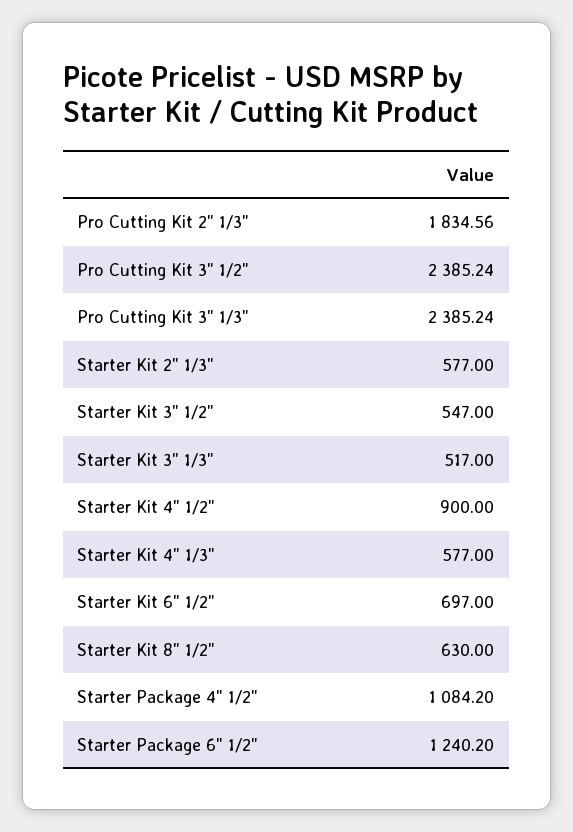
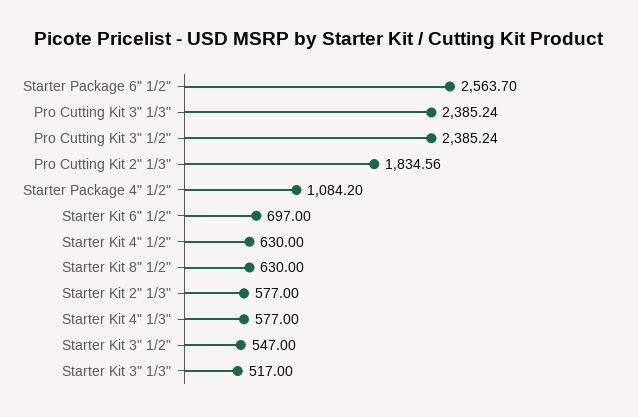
  {
    "Pro Cutting Kit 2\" 1/3\"": 1834.56,
    "Pro Cutting Kit 3\" 1/2\"": 2385.24,
    "Pro Cutting Kit 3\" 1/3\"": 2385.24,
    "Starter Kit 2\" 1/3\"": 577,
    "Starter Kit 3\" 1/2\"": 547,
    "Starter Kit 3\" 1/3\"": 517,
-   "Starter Kit 4\" 1/2\"": 900,
+   "Starter Kit 4\" 1/2\"": 630,
    "Starter Kit 4\" 1/3\"": 577,
    "Starter Kit 6\" 1/2\"": 697,
    "Starter Kit 8\" 1/2\"": 630,
    "Starter Package 4\" 1/2\"": 1084.2,
-   "Starter Package 6\" 1/2\"": 1240.2
+   "Starter Package 6\" 1/2\"": 2563.7
  }

